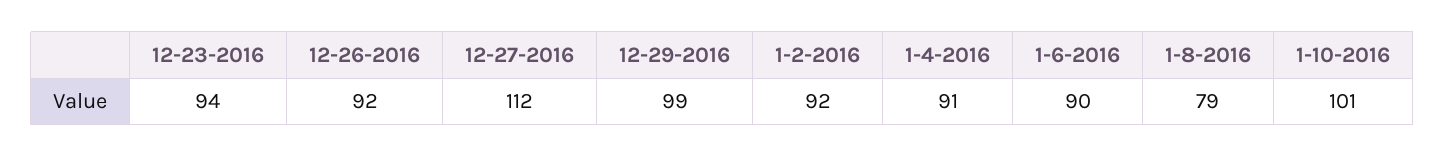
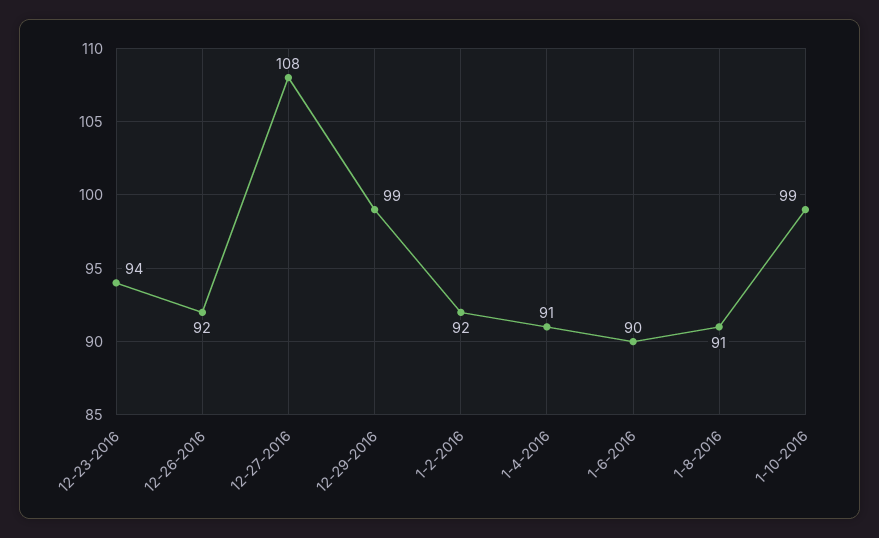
  {
    "12-23-2016": 94,
    "12-26-2016": 92,
-   "12-27-2016": 112,
+   "12-27-2016": 108,
    "12-29-2016": 99,
    "1-2-2016": 92,
    "1-4-2016": 91,
    "1-6-2016": 90,
-   "1-8-2016": 79,
+   "1-8-2016": 91,
-   "1-10-2016": 101
+   "1-10-2016": 99
  }

